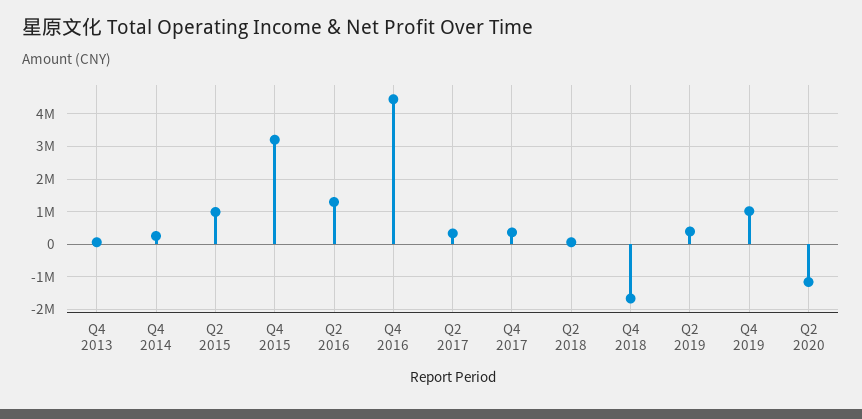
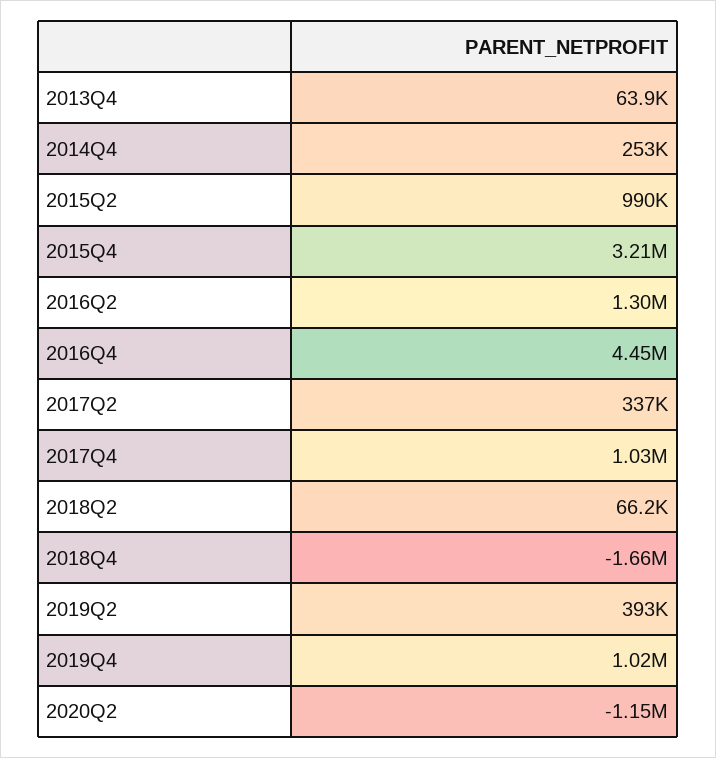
  {
    "Q4 2013": 63900,
    "Q4 2014": 253000,
    "Q2 2015": 990000,
    "Q4 2015": 3210000,
    "Q2 2016": 1300000,
    "Q4 2016": 4450000,
    "Q2 2017": 337000,
-   "Q4 2017": 400000,
+   "Q4 2017": 1030000,
    "Q2 2018": 66200,
    "Q4 2018": -1660000,
    "Q2 2019": 393000,
    "Q4 2019": 1020000,
    "Q2 2020": -1150000
  }

